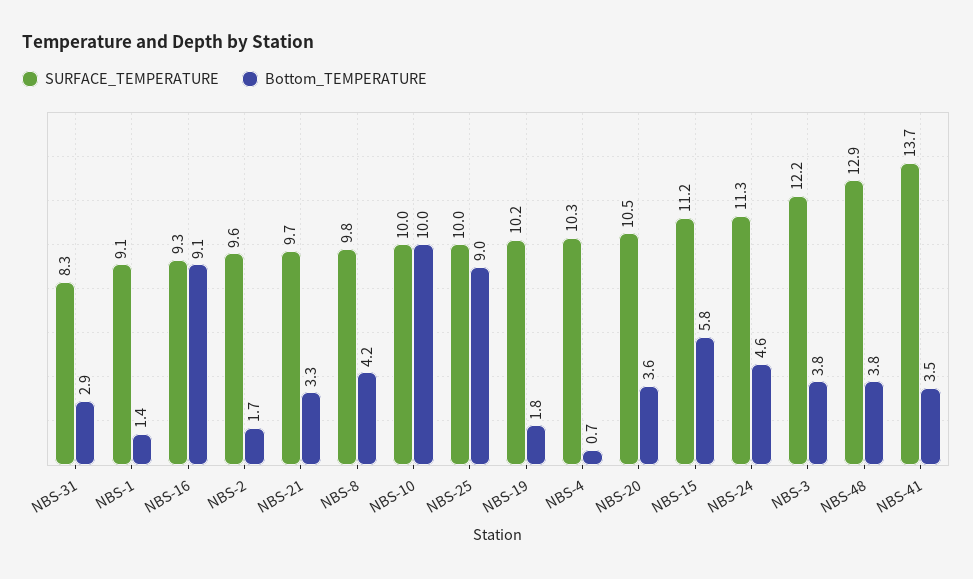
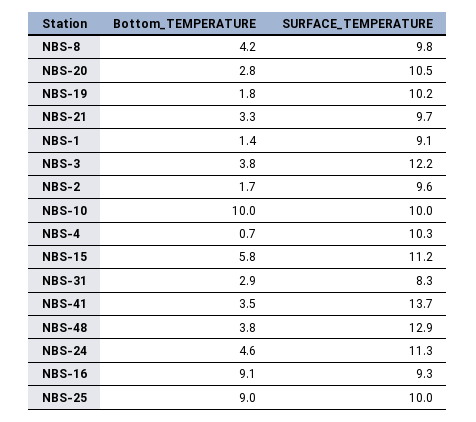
  {
    "SURFACE_TEMPERATURE": {
      "NBS-31": 8.3,
      "NBS-1": 9.1,
      "NBS-16": 9.3,
      "NBS-2": 9.6,
      "NBS-21": 9.7,
      "NBS-8": 9.8,
      "NBS-10": 10,
      "NBS-25": 10,
      "NBS-19": 10.2,
      "NBS-4": 10.3,
      "NBS-20": 10.5,
      "NBS-15": 11.2,
      "NBS-24": 11.3,
      "NBS-3": 12.2,
      "NBS-48": 12.9,
      "NBS-41": 13.7
    },
    "Bottom_TEMPERATURE": {
      "NBS-31": 2.9,
      "NBS-1": 1.4,
      "NBS-16": 9.1,
      "NBS-2": 1.7,
      "NBS-21": 3.3,
      "NBS-8": 4.2,
      "NBS-10": 10,
      "NBS-25": 9,
      "NBS-19": 1.8,
      "NBS-4": 0.7,
-     "NBS-20": 3.6,
+     "NBS-20": 2.8,
      "NBS-15": 5.8,
      "NBS-24": 4.6,
      "NBS-3": 3.8,
      "NBS-48": 3.8,
      "NBS-41": 3.5
    }
  }

